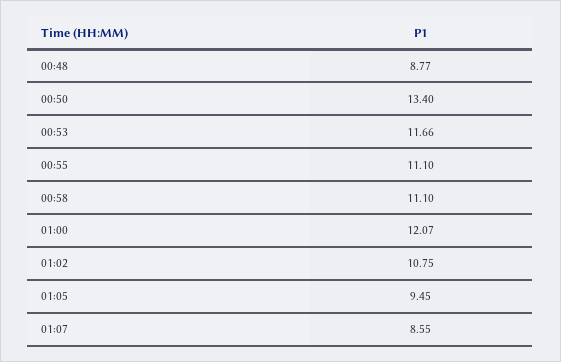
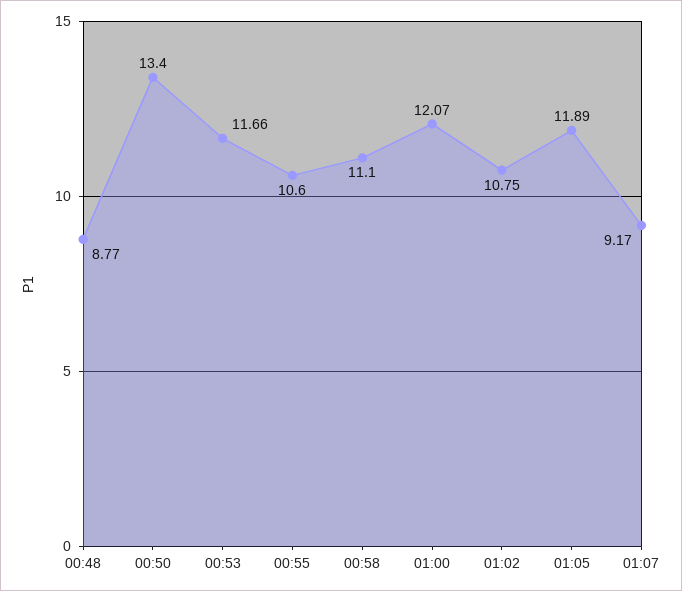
  {
    "00:48": 8.77,
    "00:50": 13.4,
    "00:53": 11.66,
-   "00:55": 11.1,
+   "00:55": 10.6,
    "00:58": 11.1,
    "01:00": 12.07,
    "01:02": 10.75,
-   "01:05": 9.45,
+   "01:05": 11.89,
-   "01:07": 8.55
+   "01:07": 9.17
  }

